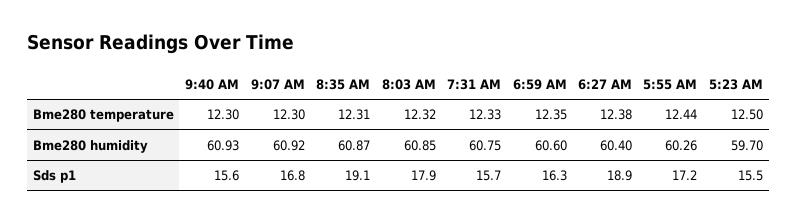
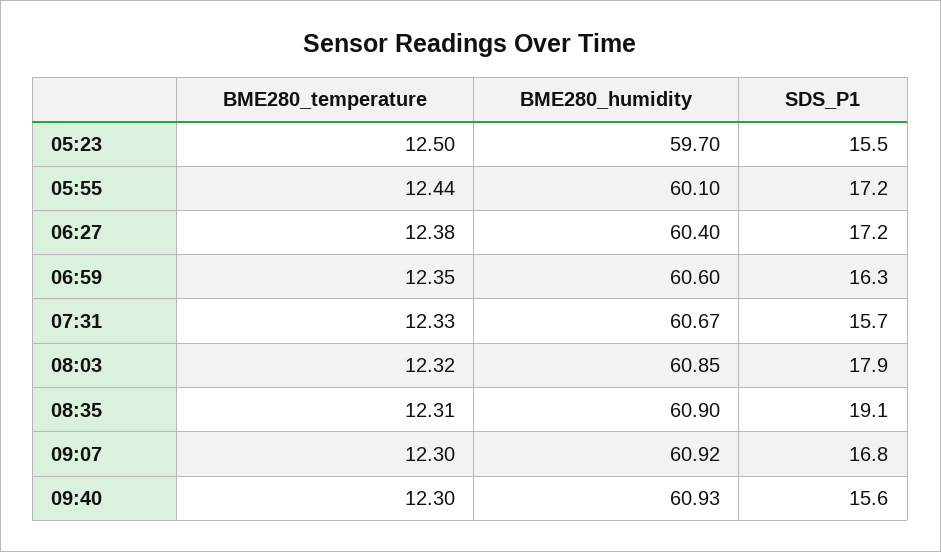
  {
    "9:40 AM": {
      "Bme280 temperature": 12.3,
      "Bme280 humidity": 60.93,
      "Sds p1": 15.6
    },
    "9:07 AM": {
      "Bme280 temperature": 12.3,
      "Bme280 humidity": 60.92,
      "Sds p1": 16.8
    },
    "8:35 AM": {
      "Bme280 temperature": 12.31,
-     "Bme280 humidity": 60.87,
+     "Bme280 humidity": 60.9,
      "Sds p1": 19.1
    },
    "8:03 AM": {
      "Bme280 temperature": 12.32,
      "Bme280 humidity": 60.85,
      "Sds p1": 17.9
    },
    "7:31 AM": {
      "Bme280 temperature": 12.33,
-     "Bme280 humidity": 60.75,
+     "Bme280 humidity": 60.67,
      "Sds p1": 15.7
    },
    "6:59 AM": {
      "Bme280 temperature": 12.35,
      "Bme280 humidity": 60.6,
      "Sds p1": 16.3
    },
    "6:27 AM": {
      "Bme280 temperature": 12.38,
      "Bme280 humidity": 60.4,
-     "Sds p1": 18.9
+     "Sds p1": 17.2
    },
    "5:55 AM": {
      "Bme280 temperature": 12.44,
-     "Bme280 humidity": 60.26,
+     "Bme280 humidity": 60.1,
      "Sds p1": 17.2
    },
    "5:23 AM": {
      "Bme280 temperature": 12.5,
      "Bme280 humidity": 59.7,
      "Sds p1": 15.5
    }
  }

